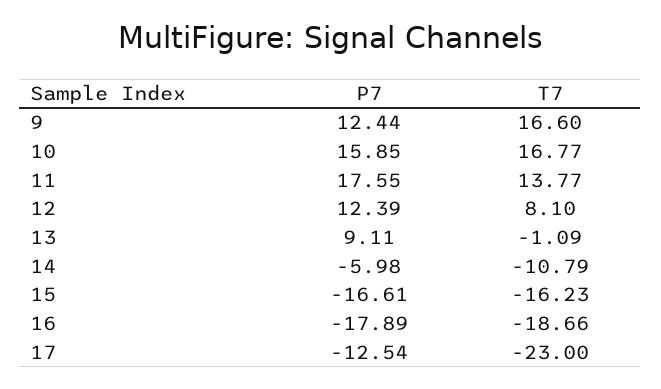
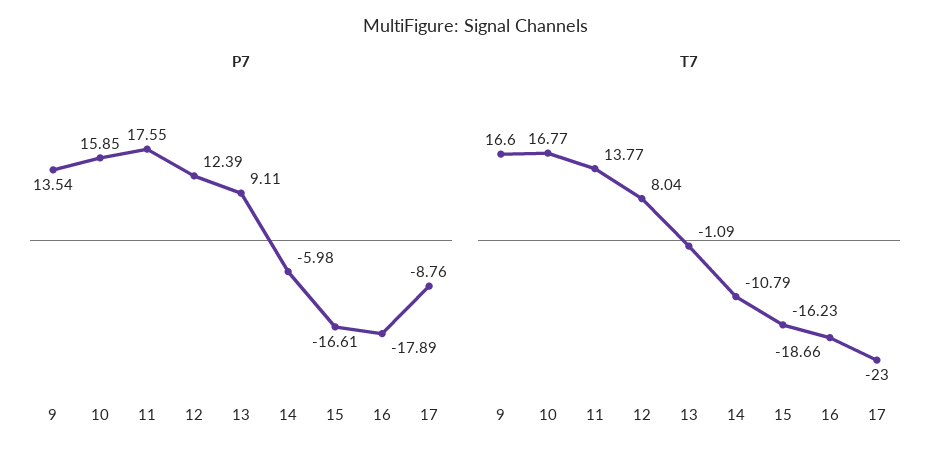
  {
    "P7": {
-     "9": 12.44,
+     "9": 13.54,
      "10": 15.85,
      "11": 17.55,
      "12": 12.39,
      "13": 9.11,
      "14": -5.98,
      "15": -16.61,
      "16": -17.89,
-     "17": -12.54
+     "17": -8.76
    },
    "T7": {
      "9": 16.6,
      "10": 16.77,
      "11": 13.77,
-     "12": 8.1,
+     "12": 8.04,
      "13": -1.09,
      "14": -10.79,
      "15": -16.23,
      "16": -18.66,
      "17": -23
    }
  }

